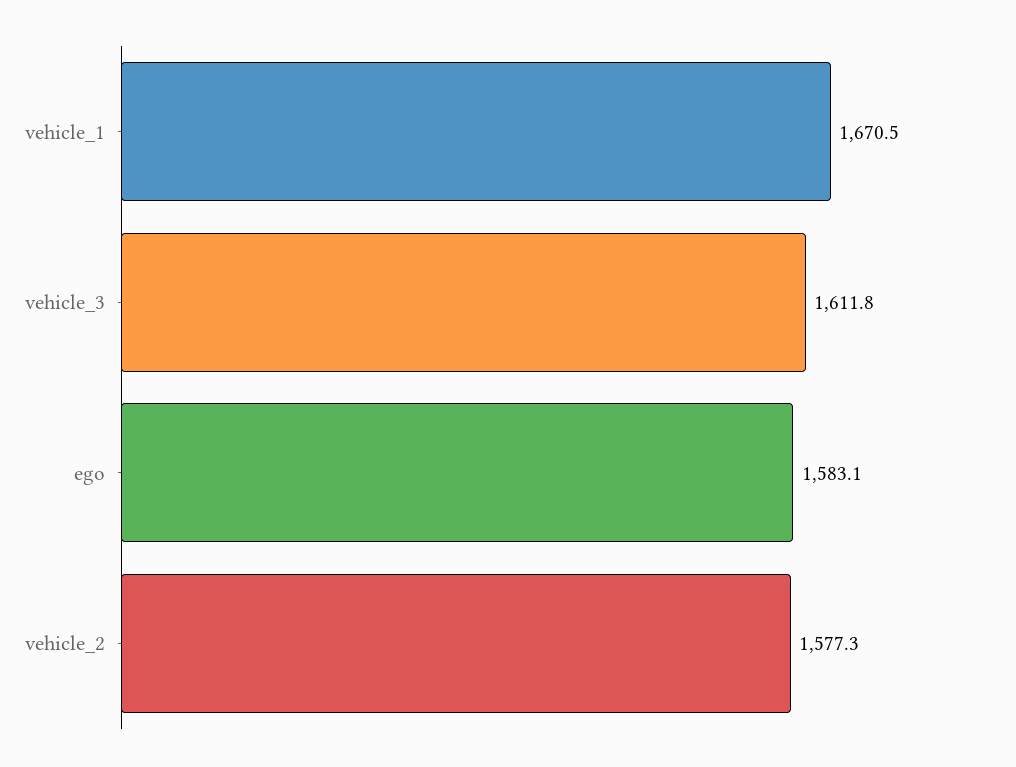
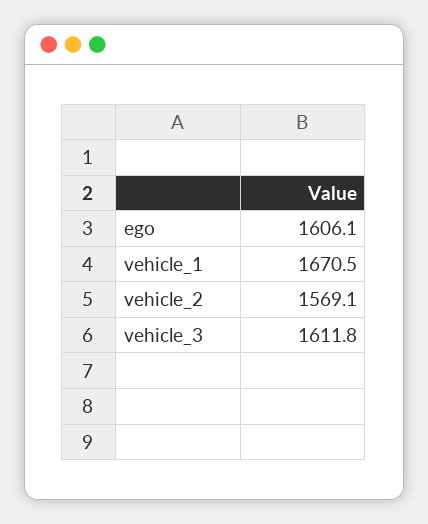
  {
    "vehicle_1": 1670.5,
    "vehicle_3": 1611.8,
-   "ego": 1583.1,
+   "ego": 1606.1,
-   "vehicle_2": 1577.3
+   "vehicle_2": 1569.1
  }

